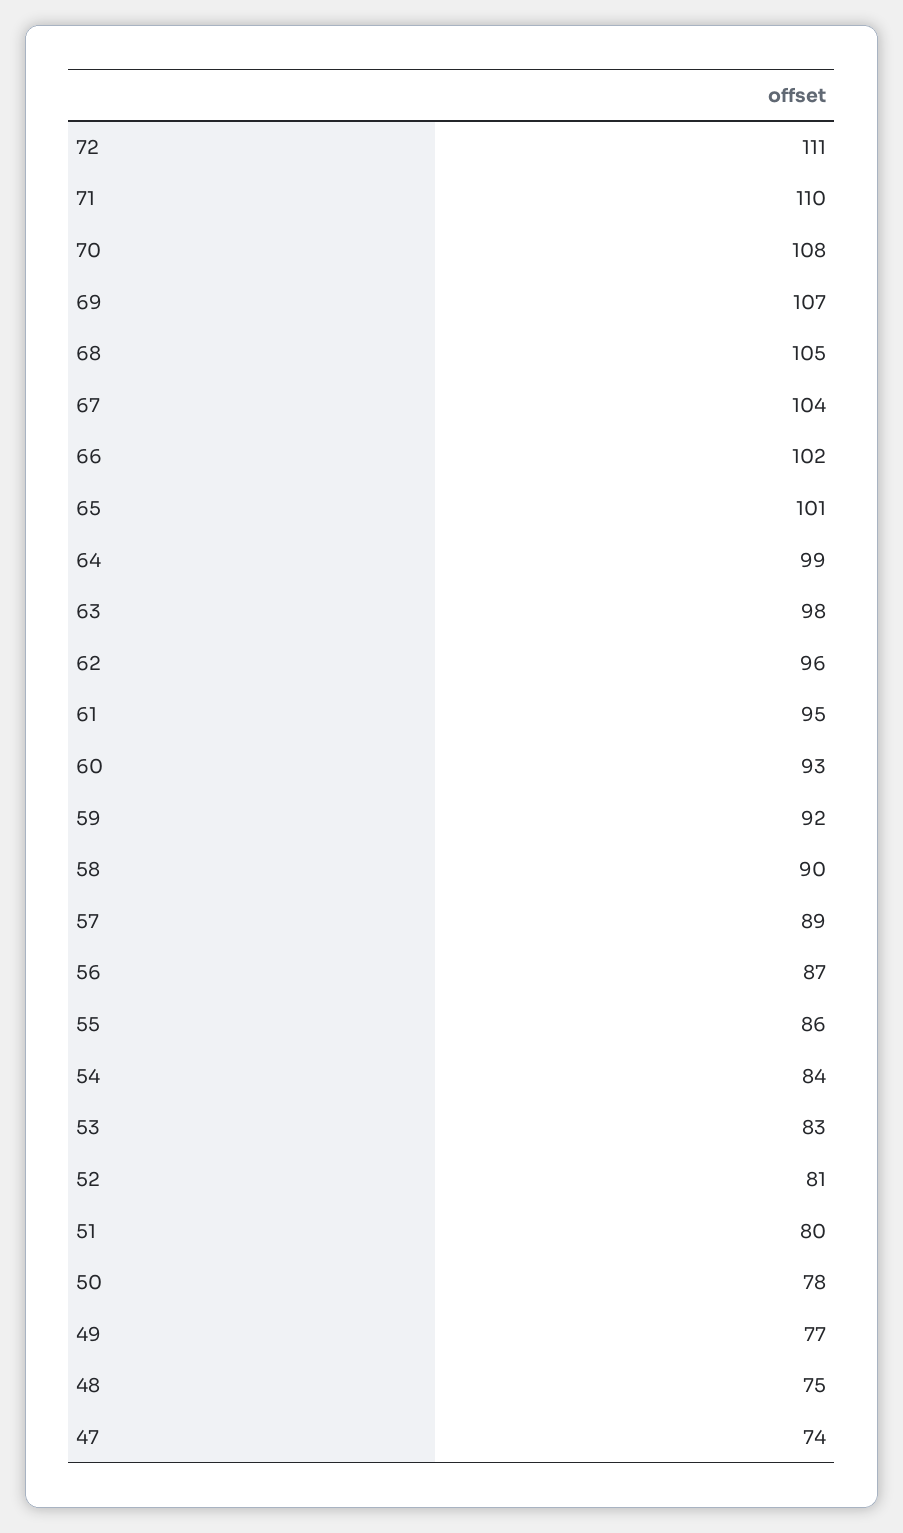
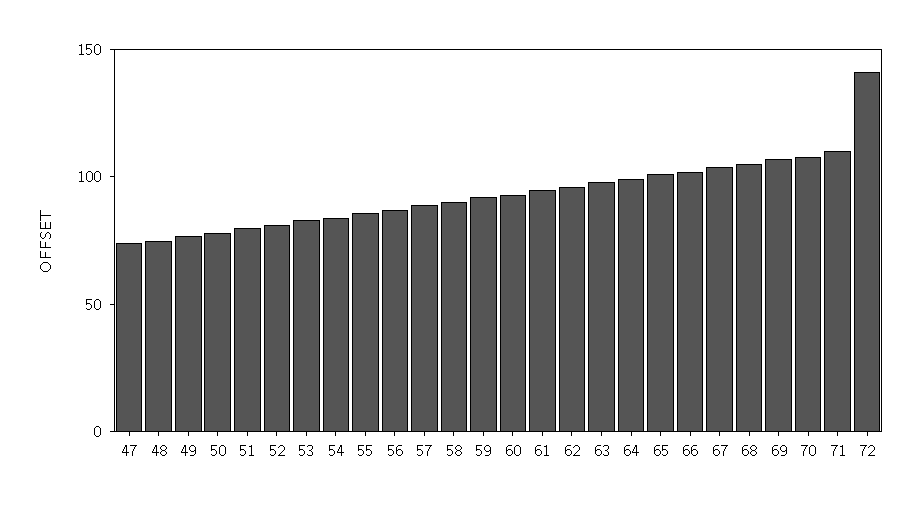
  {
-   "72": 111,
+   "72": 140,
    "71": 110,
    "70": 108,
    "69": 107,
    "68": 105,
    "67": 104,
    "66": 102,
    "65": 101,
    "64": 99,
    "63": 98,
    "62": 96,
    "61": 95,
    "60": 93,
    "59": 92,
    "58": 90,
    "57": 89,
    "56": 87,
    "55": 86,
    "54": 84,
    "53": 83,
    "52": 81,
    "51": 80,
    "50": 78,
    "49": 77,
    "48": 75,
    "47": 74
  }

